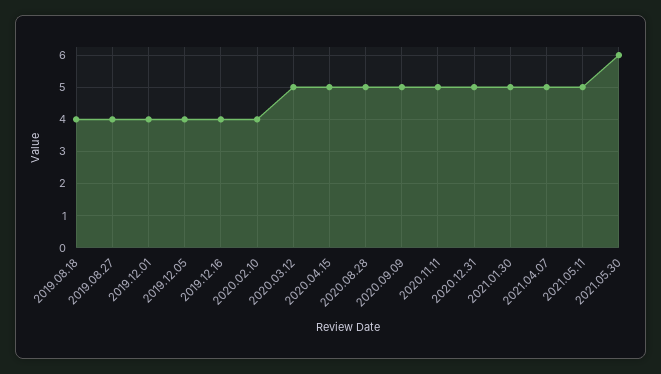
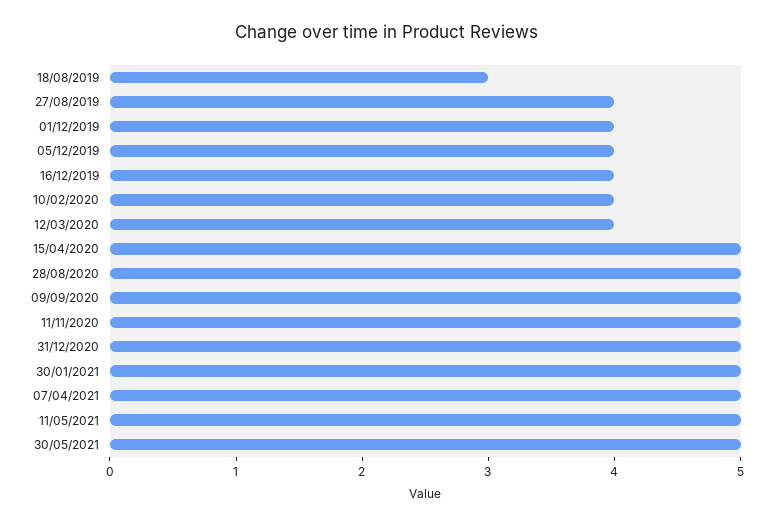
  {
-   "2019.08.18": 4,
+   "2019.08.18": 3,
    "2019.08.27": 4,
    "2019.12.01": 4,
    "2019.12.05": 4,
    "2019.12.16": 4,
    "2020.02.10": 4,
-   "2020.03.12": 5,
+   "2020.03.12": 4,
    "2020.04.15": 5,
    "2020.08.28": 5,
    "2020.09.09": 5,
    "2020.11.11": 5,
    "2020.12.31": 5,
    "2021.01.30": 5,
    "2021.04.07": 5,
    "2021.05.11": 5,
-   "2021.05.30": 6
+   "2021.05.30": 5
  }

